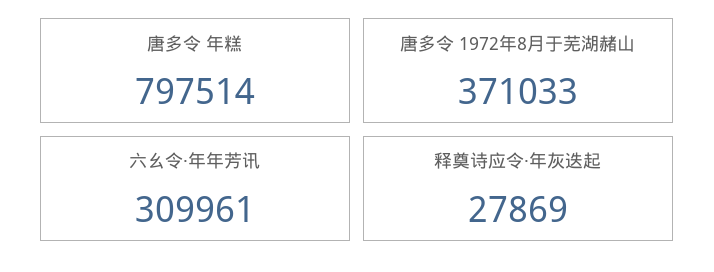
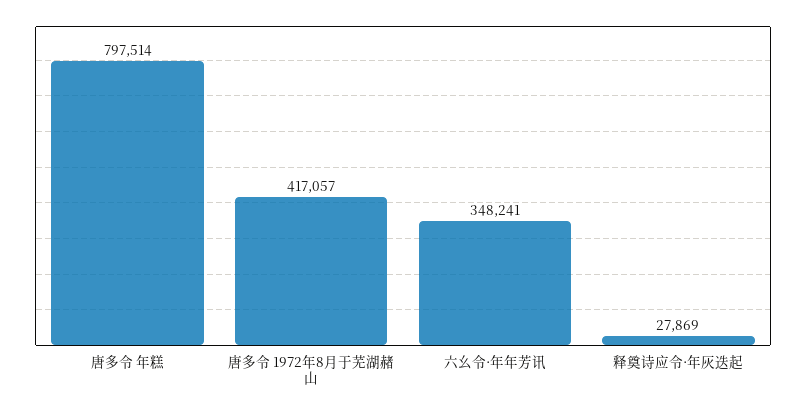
  {
    "唐多令 年糕": 797514,
-   "唐多令 1972年8月于芜湖赭山": 371033,
+   "唐多令 1972年8月于芜湖赭山": 417057,
-   "六幺令·年年芳讯": 309961,
+   "六幺令·年年芳讯": 348241,
    "释奠诗应令·年灰迭起": 27869
  }

